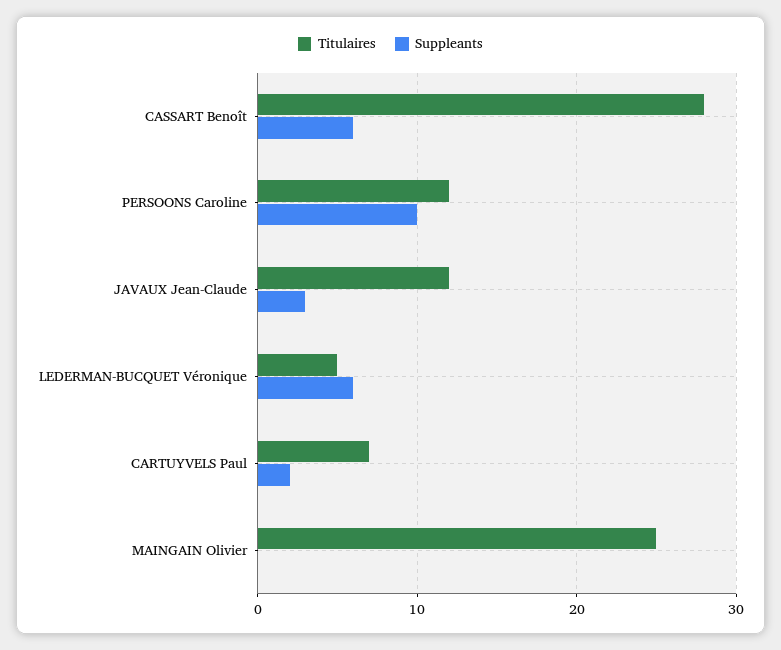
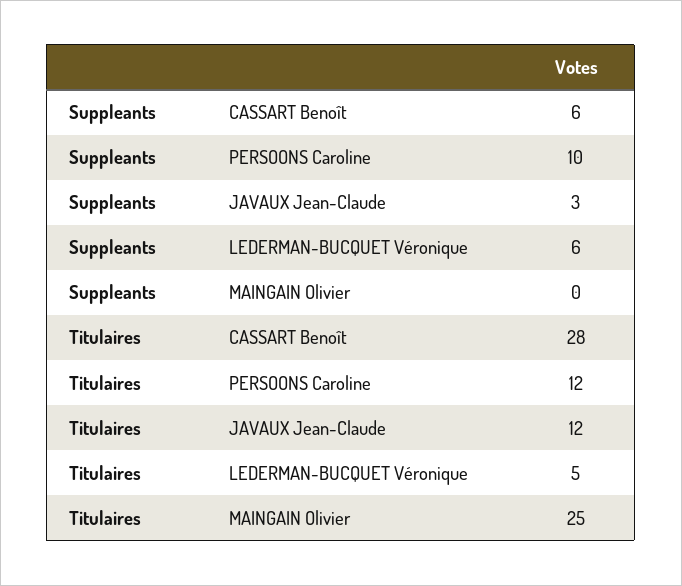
  {
    "Titulaires": {
      "CASSART Benoît": 28,
      "PERSOONS Caroline": 12,
      "JAVAUX Jean-Claude": 12,
      "LEDERMAN-BUCQUET Véronique": 5,
-     "CARTUYVELS Paul": 7,
      "MAINGAIN Olivier": 25
    },
    "Suppleants": {
      "CASSART Benoît": 6,
      "PERSOONS Caroline": 10,
      "JAVAUX Jean-Claude": 3,
      "LEDERMAN-BUCQUET Véronique": 6,
-     "CARTUYVELS Paul": 2,
      "MAINGAIN Olivier": 0
    }
  }

